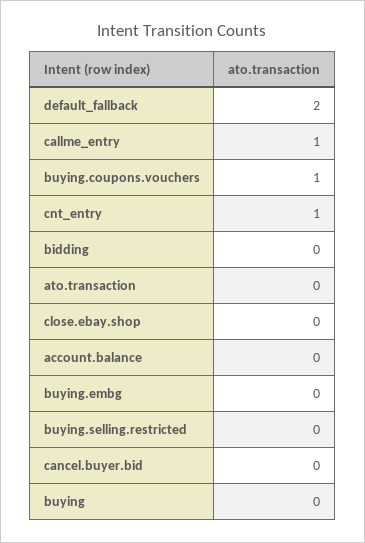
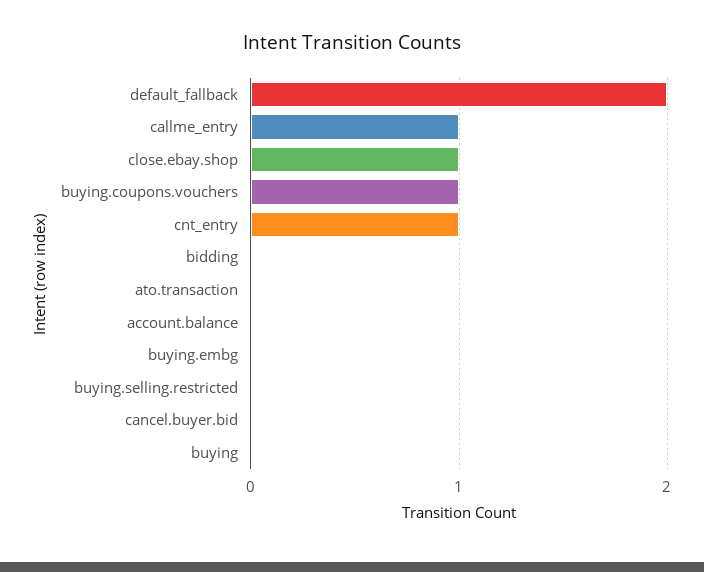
  {
    "default_fallback": 2,
    "callme_entry": 1,
    "buying.coupons.vouchers": 1,
    "cnt_entry": 1,
    "bidding": 0,
    "ato.transaction": 0,
-   "close.ebay.shop": 0,
+   "close.ebay.shop": 1,
    "account.balance": 0,
    "buying.embg": 0,
    "buying.selling.restricted": 0,
    "cancel.buyer.bid": 0,
    "buying": 0
  }

